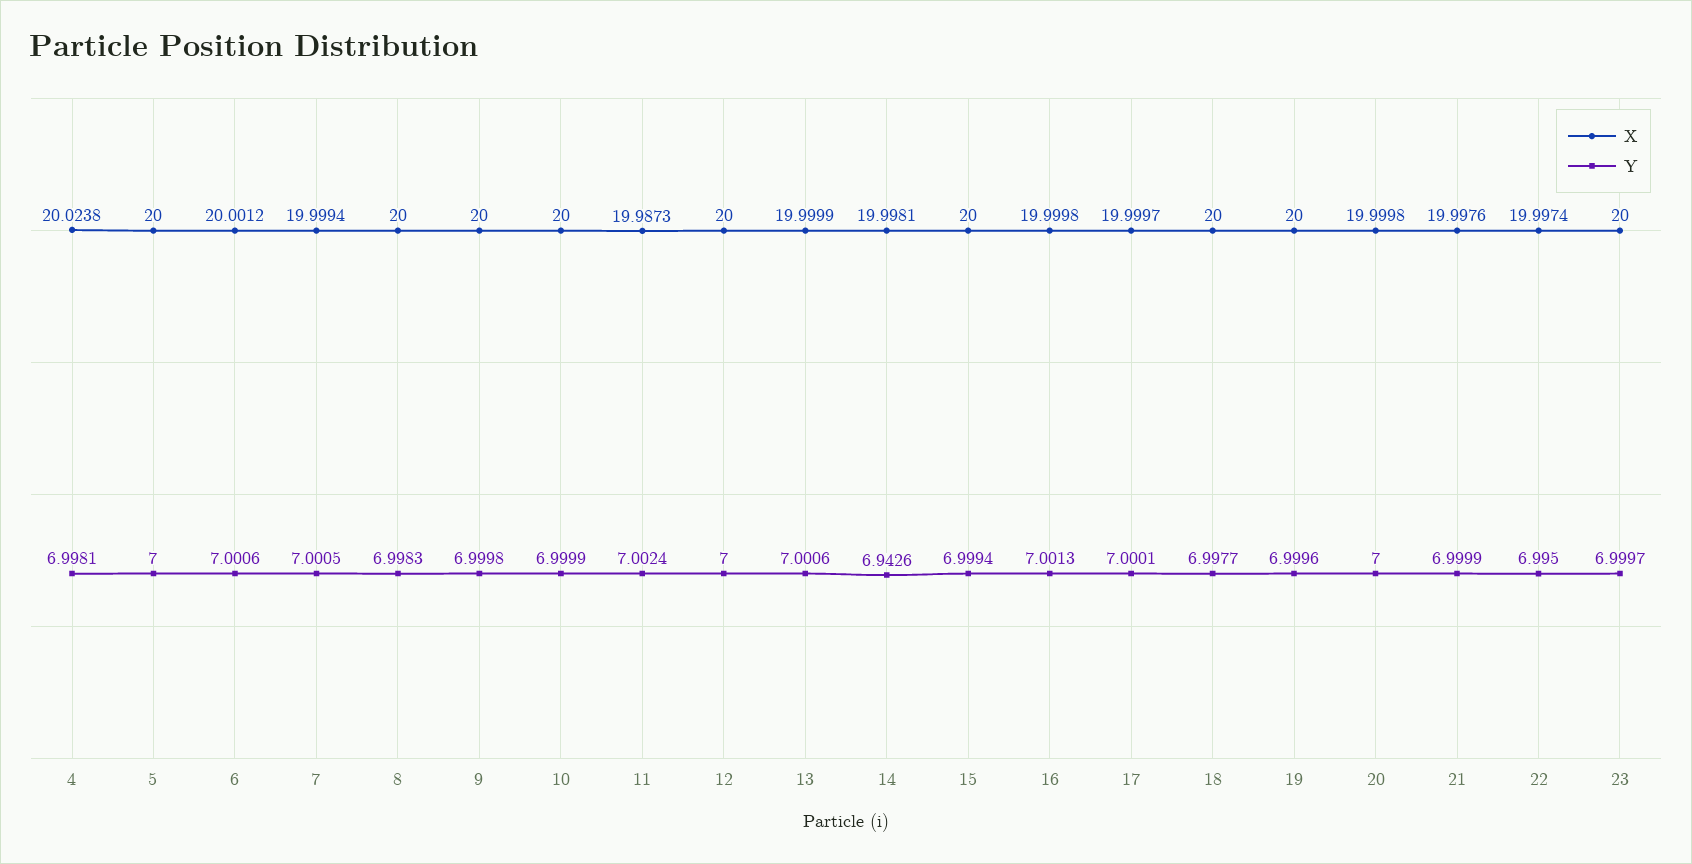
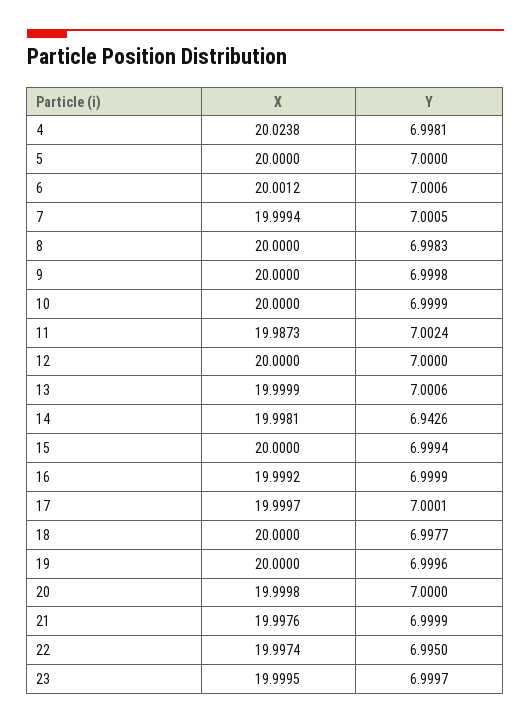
  {
    "X": {
      "4": 20.0238,
      "5": 20,
      "6": 20.0012,
      "7": 19.9994,
      "8": 20,
      "9": 20,
      "10": 20,
      "11": 19.9873,
      "12": 20,
      "13": 19.9999,
      "14": 19.9981,
      "15": 20,
-     "16": 19.9998,
+     "16": 19.9992,
      "17": 19.9997,
      "18": 20,
      "19": 20,
      "20": 19.9998,
      "21": 19.9976,
      "22": 19.9974,
-     "23": 20
+     "23": 19.9995
    },
    "Y": {
      "4": 6.9981,
      "5": 7,
      "6": 7.0006,
      "7": 7.0005,
      "8": 6.9983,
      "9": 6.9998,
      "10": 6.9999,
      "11": 7.0024,
      "12": 7,
      "13": 7.0006,
      "14": 6.9426,
      "15": 6.9994,
-     "16": 7.0013,
+     "16": 6.9999,
      "17": 7.0001,
      "18": 6.9977,
      "19": 6.9996,
      "20": 7,
      "21": 6.9999,
      "22": 6.995,
      "23": 6.9997
    }
  }

